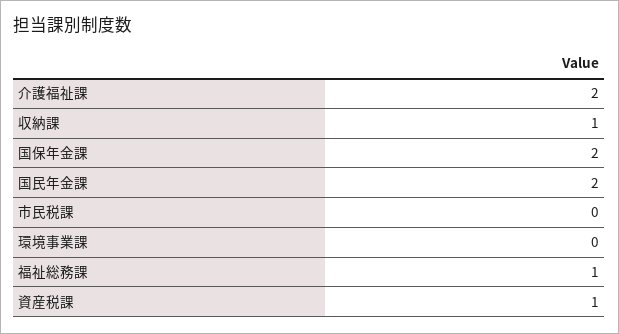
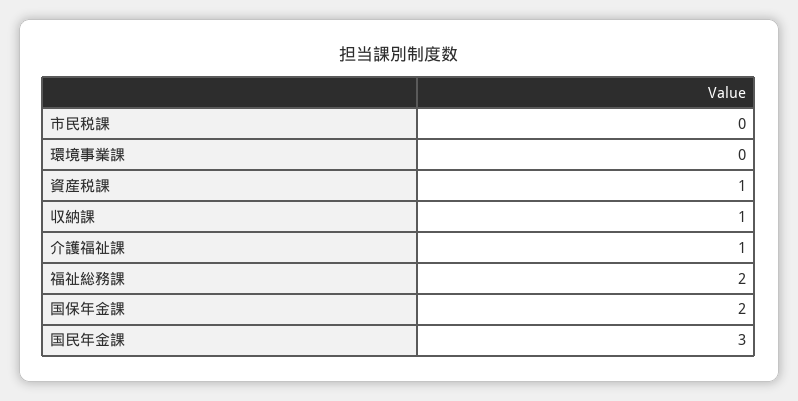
  {
-   "介護福祉課": 2,
+   "介護福祉課": 1,
    "収納課": 1,
    "国保年金課": 2,
-   "国民年金課": 2,
+   "国民年金課": 3,
    "市民税課": 0,
    "環境事業課": 0,
-   "福祉総務課": 1,
+   "福祉総務課": 2,
    "資産税課": 1
  }

